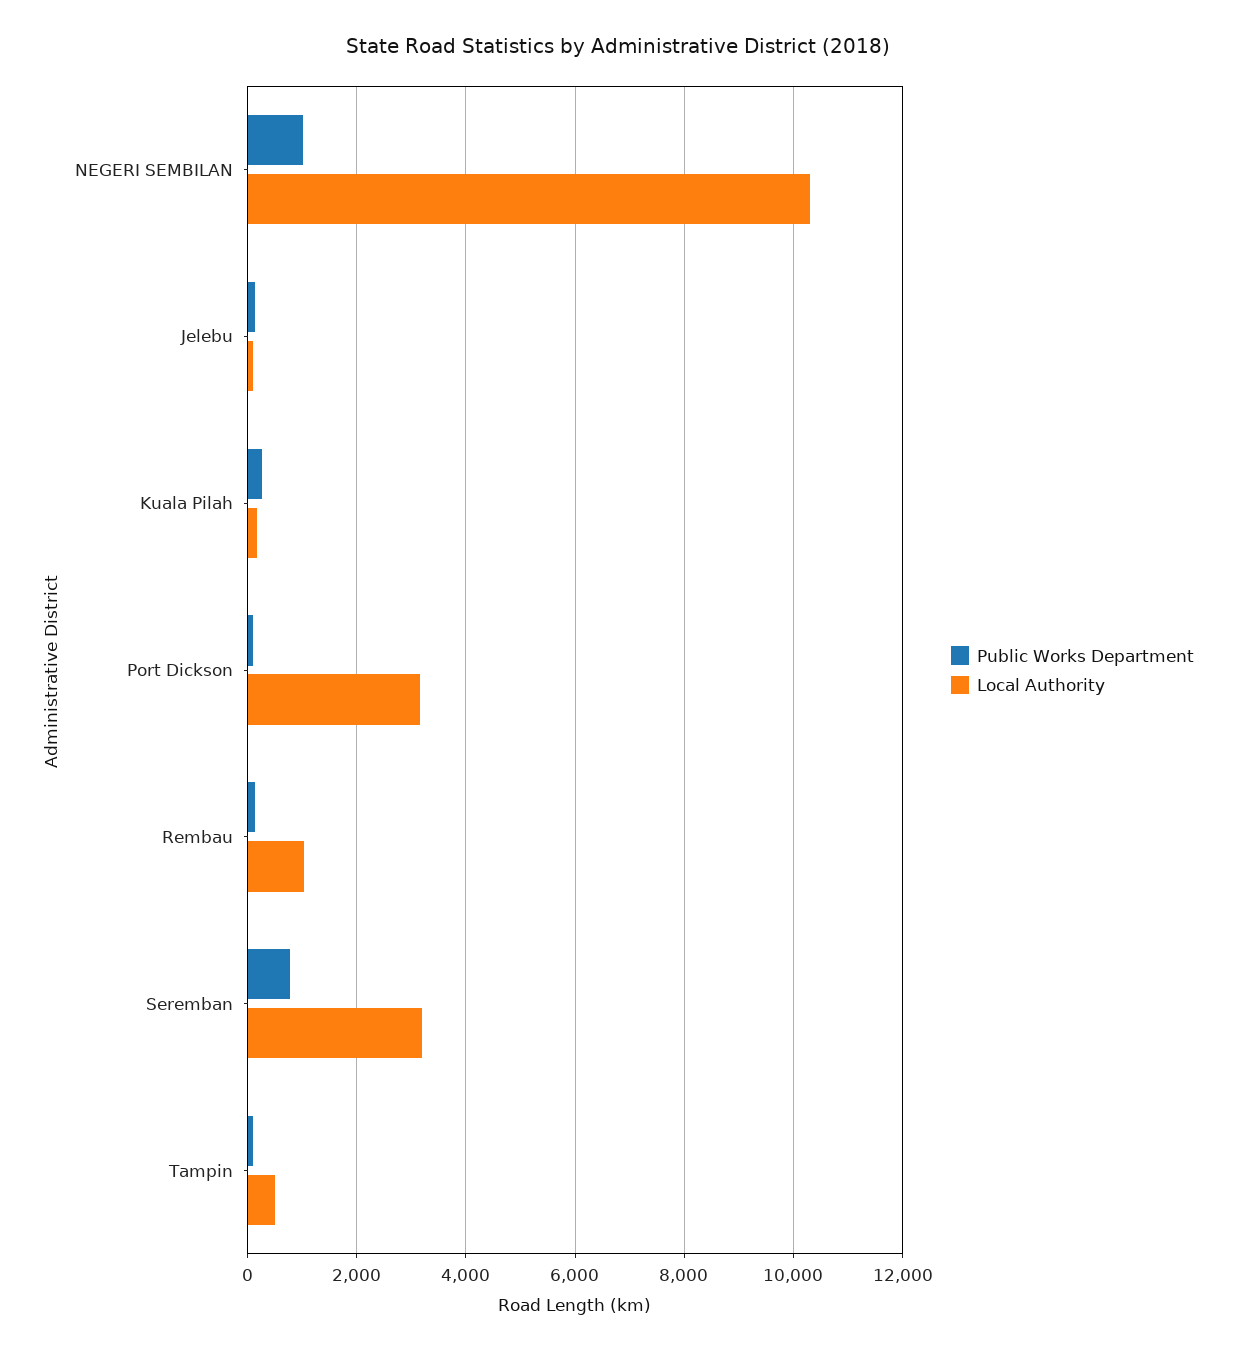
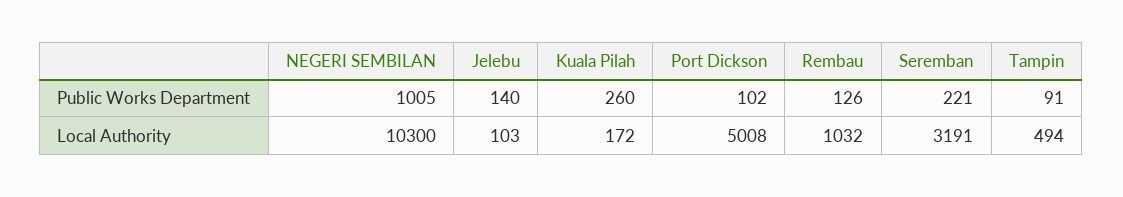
  {
    "Public Works Department": {
      "NEGERI SEMBILAN": 1005,
      "Jelebu": 140,
      "Kuala Pilah": 260,
      "Port Dickson": 102,
      "Rembau": 126,
-     "Seremban": 800,
+     "Seremban": 221,
      "Tampin": 91
    },
    "Local Authority": {
      "NEGERI SEMBILAN": 10300,
      "Jelebu": 103,
      "Kuala Pilah": 172,
-     "Port Dickson": 3200,
+     "Port Dickson": 5008,
      "Rembau": 1032,
      "Seremban": 3191,
      "Tampin": 494
    }
  }

